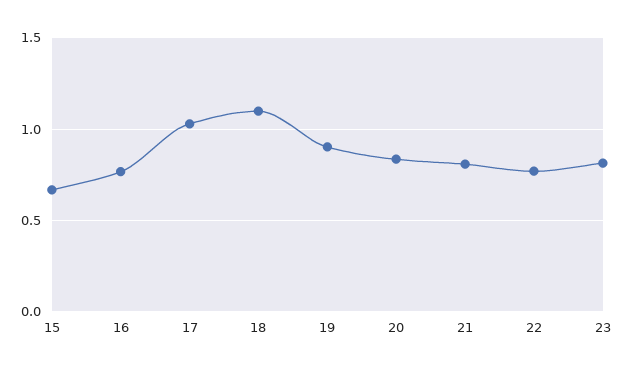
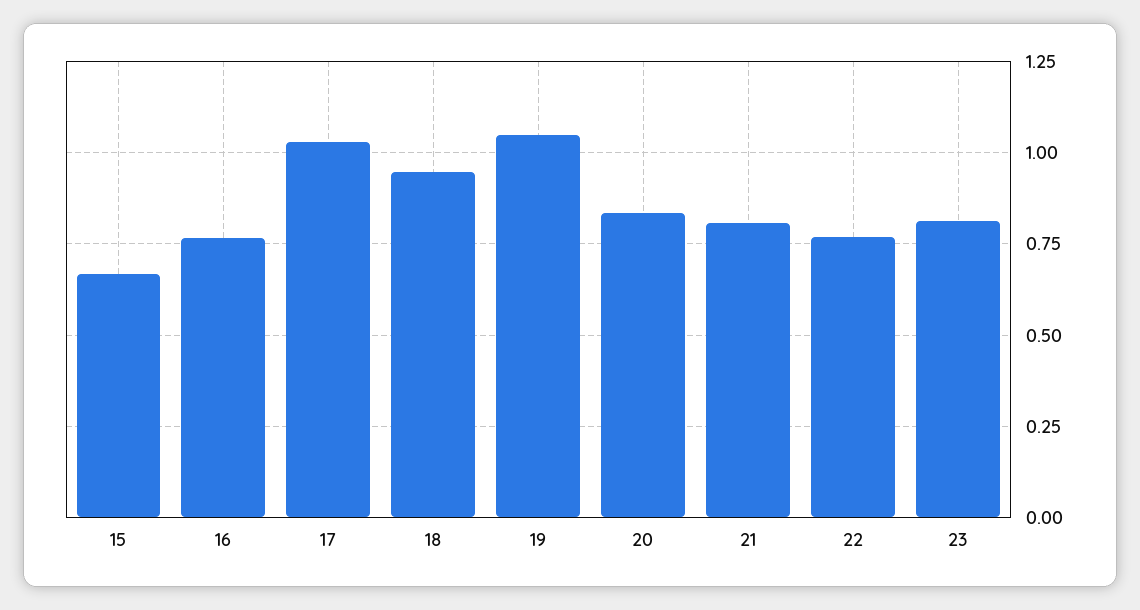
  {
    "15": 0.675,
    "16": 0.775,
    "17": 1.025,
-   "18": 1.1,
+   "18": 0.95,
-   "19": 0.9,
+   "19": 1.05,
    "20": 0.825,
    "21": 0.8,
    "22": 0.775,
    "23": 0.825
  }

